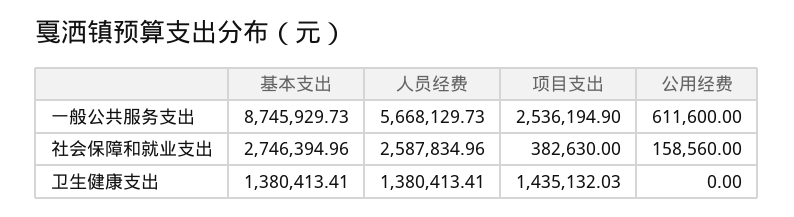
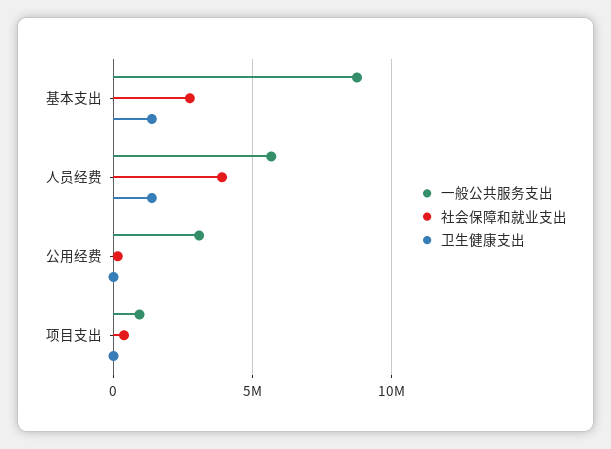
  {
    "一般公共服务支出": {
      "基本支出": 8745929.73,
      "人员经费": 5668129.73,
-     "项目支出": 2536194.9,
+     "项目支出": 1000000,
-     "公用经费": 611600
+     "公用经费": 3000000
    },
    "社会保障和就业支出": {
      "基本支出": 2746394.96,
-     "人员经费": 2587834.96,
+     "人员经费": 4000000,
      "项目支出": 382630,
      "公用经费": 158560
    },
    "卫生健康支出": {
      "基本支出": 1380413.41,
      "人员经费": 1380413.41,
-     "项目支出": 1435132.03,
+     "项目支出": 0,
      "公用经费": 0
    }
  }

